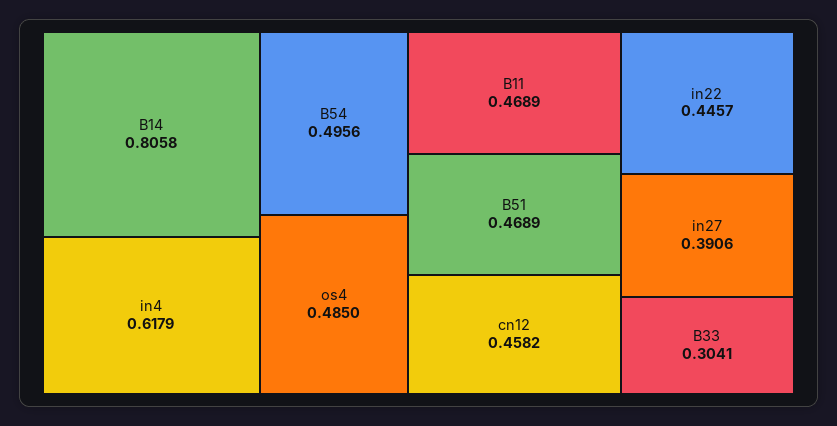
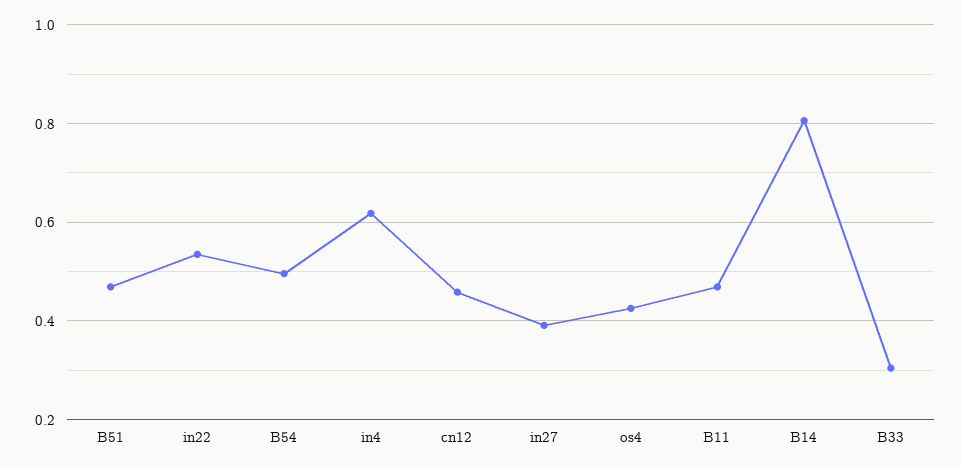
  {
    "B14": 0.8058,
    "in4": 0.6179,
    "B54": 0.4956,
-   "os4": 0.485,
+   "os4": 0.42,
    "B11": 0.4689,
    "B51": 0.4689,
    "cn12": 0.4582,
-   "in22": 0.4457,
+   "in22": 0.54,
    "in27": 0.3906,
    "B33": 0.3041
  }

